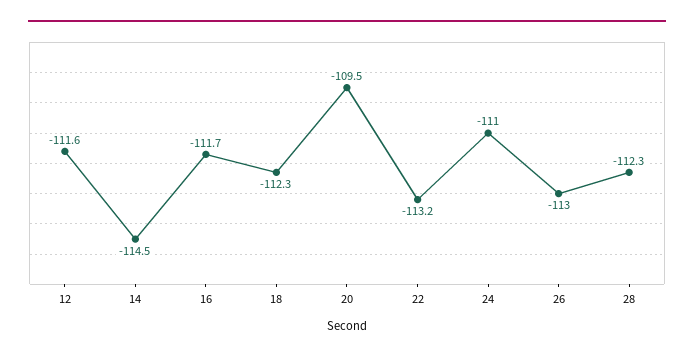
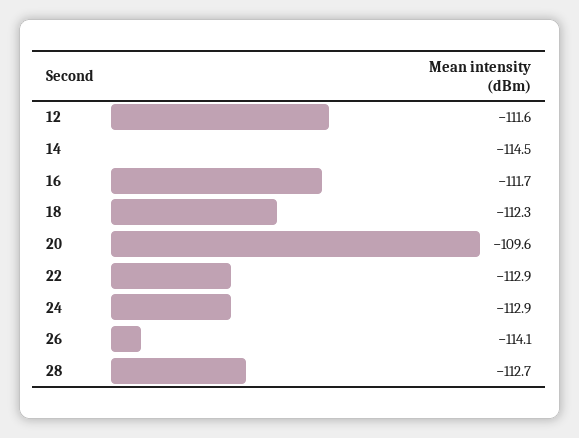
  {
    "12": -111.6,
    "14": -114.5,
    "16": -111.7,
    "18": -112.3,
-   "20": -109.5,
+   "20": -109.6,
-   "22": -113.2,
+   "22": -112.9,
-   "24": -111,
+   "24": -112.9,
-   "26": -113,
+   "26": -114.1,
-   "28": -112.3
+   "28": -112.7
  }

